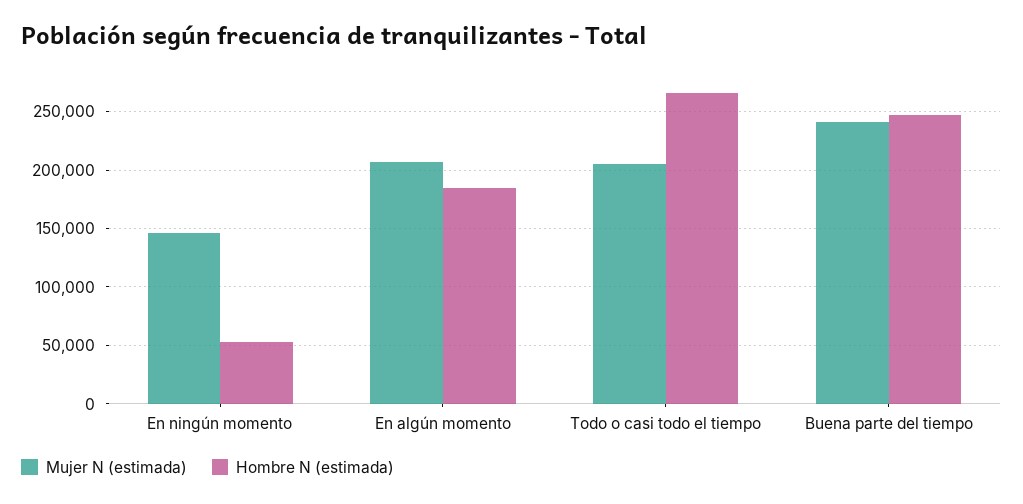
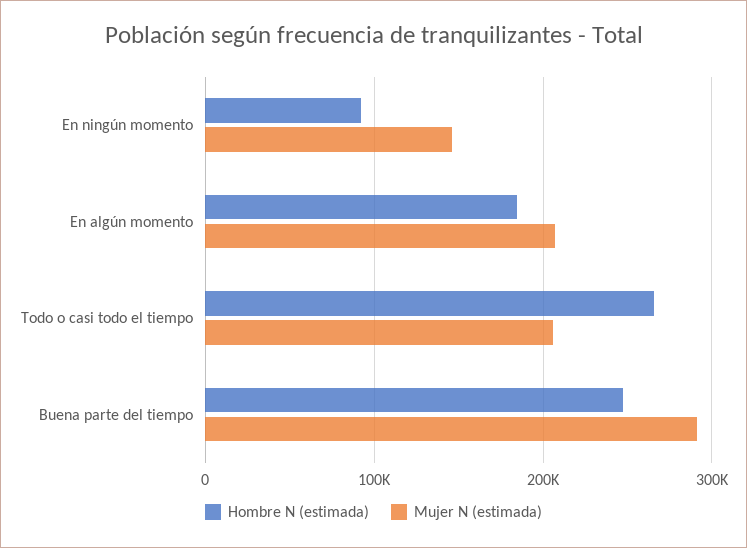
  {
    "Mujer N (estimada)": {
      "En ningún momento": 150000,
      "En algún momento": 210000,
      "Todo o casi todo el tiempo": 210000,
-     "Buena parte del tiempo": 240000
+     "Buena parte del tiempo": 290000
    },
    "Hombre N (estimada)": {
-     "En ningún momento": 50000,
+     "En ningún momento": 90000,
      "En algún momento": 180000,
      "Todo o casi todo el tiempo": 270000,
      "Buena parte del tiempo": 250000
    }
  }

